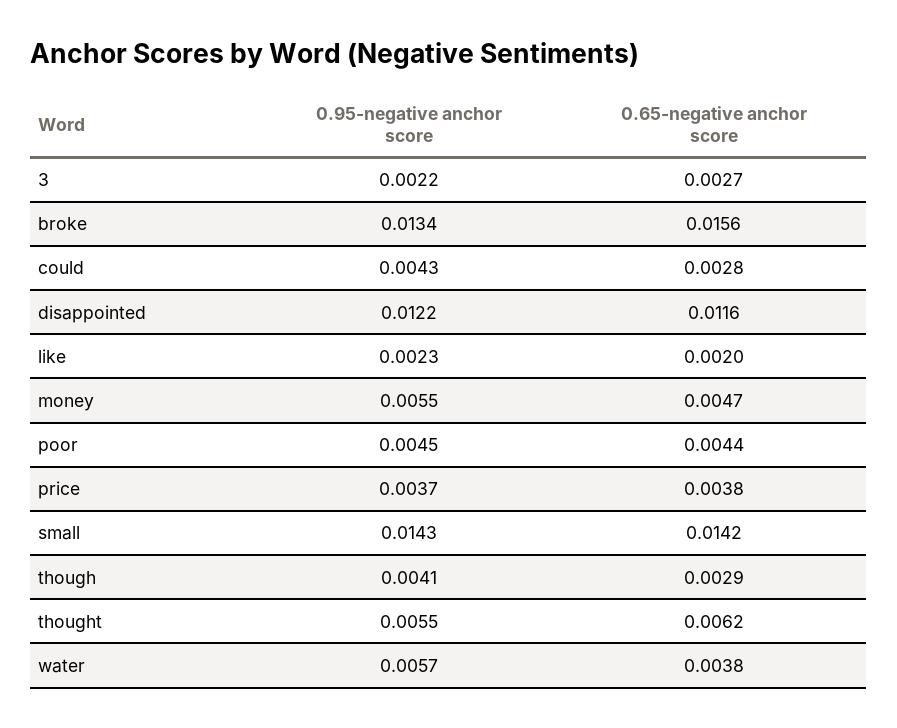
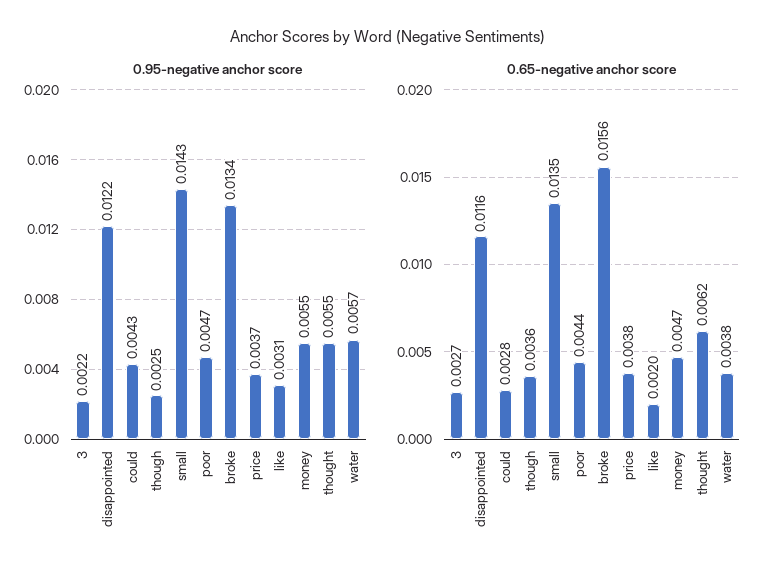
  {
    "0.95-negative anchor score": {
      "3": 0.0022,
      "broke": 0.0134,
      "could": 0.0043,
      "disappointed": 0.0122,
-     "like": 0.0023,
+     "like": 0.0031,
      "money": 0.0055,
-     "poor": 0.0045,
+     "poor": 0.0047,
      "price": 0.0037,
      "small": 0.0143,
-     "though": 0.0041,
+     "though": 0.0025,
      "thought": 0.0055,
      "water": 0.0057
    },
    "0.65-negative anchor score": {
      "3": 0.0027,
      "broke": 0.0156,
      "could": 0.0028,
      "disappointed": 0.0116,
      "like": 0.002,
      "money": 0.0047,
      "poor": 0.0044,
      "price": 0.0038,
-     "small": 0.0142,
+     "small": 0.0135,
-     "though": 0.0029,
+     "though": 0.0036,
      "thought": 0.0062,
      "water": 0.0038
    }
  }

